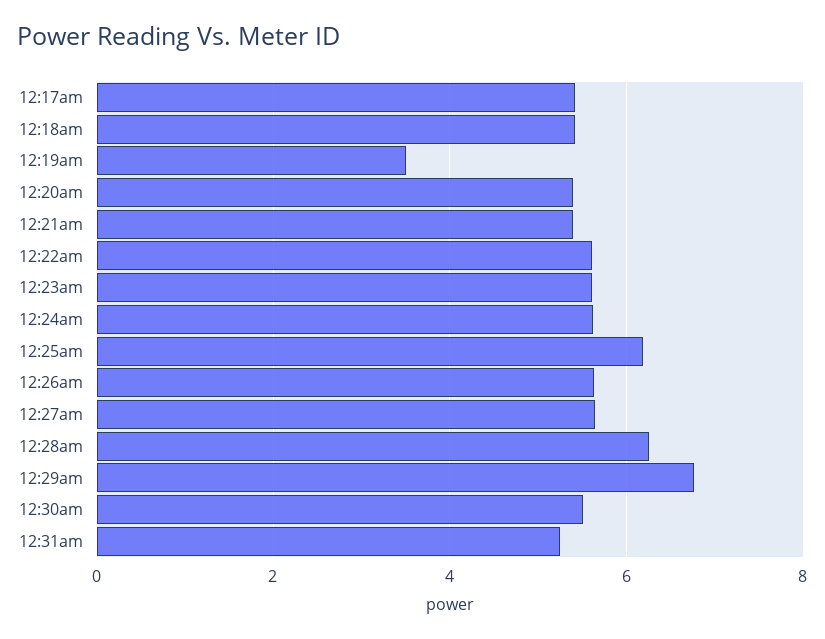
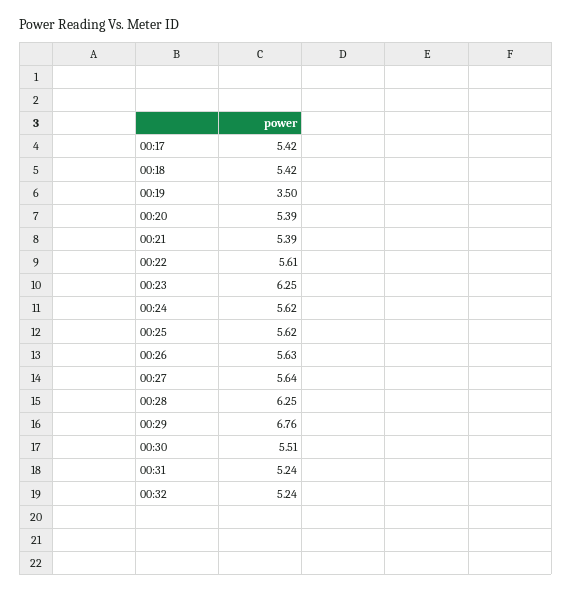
  {
    "12:17am": 5.42,
    "12:18am": 5.42,
    "12:19am": 3.5,
    "12:20am": 5.39,
    "12:21am": 5.39,
    "12:22am": 5.61,
-   "12:23am": 5.6,
+   "12:23am": 6.25,
    "12:24am": 5.62,
-   "12:25am": 6.2,
+   "12:25am": 5.62,
    "12:26am": 5.63,
    "12:27am": 5.64,
    "12:28am": 6.25,
    "12:29am": 6.76,
    "12:30am": 5.51,
-   "12:31am": 5.24
+   "12:31am": 5.24,
+   "00:32": 5.24
  }

